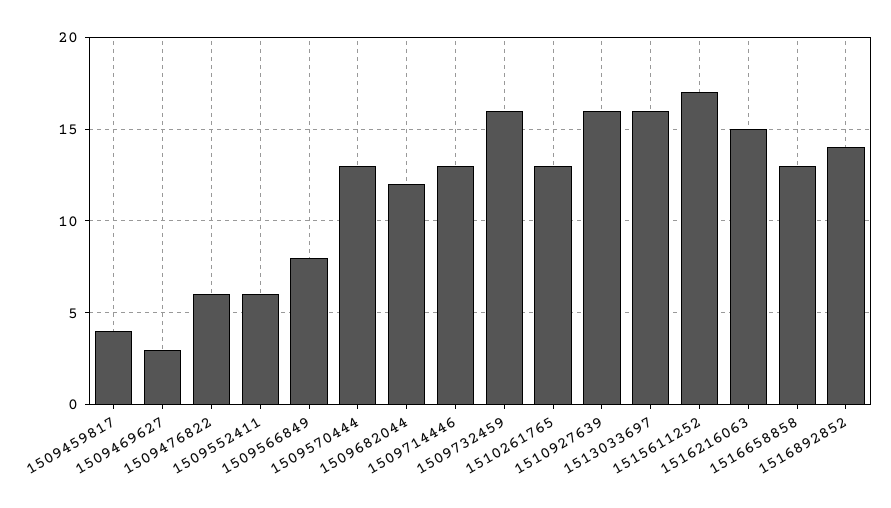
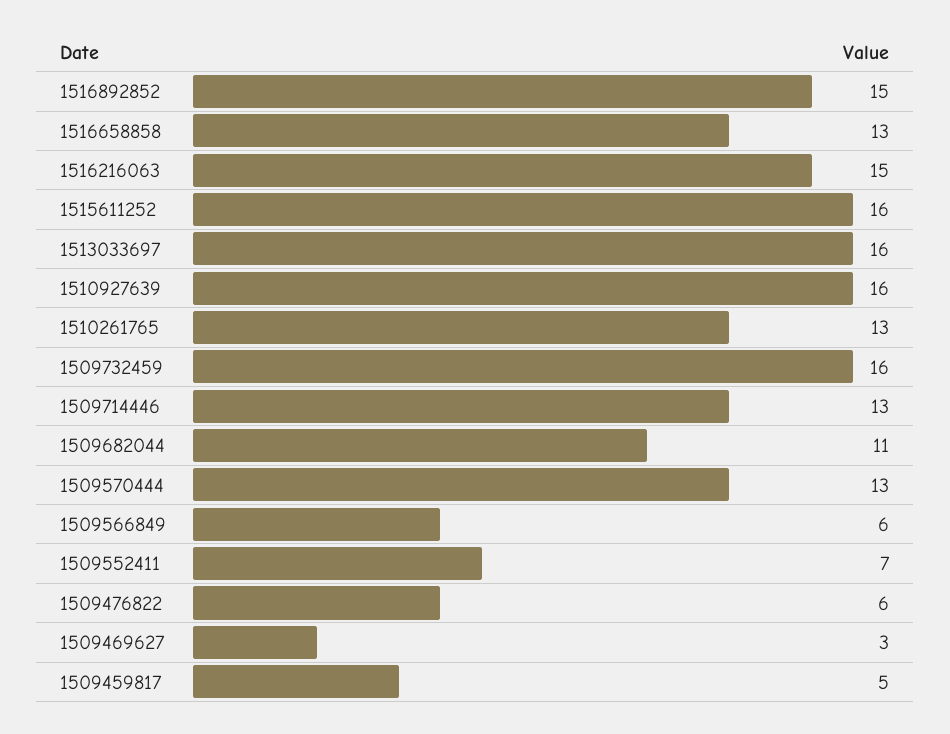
  {
-   "1509459817": 4,
+   "1509459817": 5,
    "1509469627": 3,
    "1509476822": 6,
-   "1509552411": 6,
+   "1509552411": 7,
-   "1509566849": 8,
+   "1509566849": 6,
    "1509570444": 13,
-   "1509682044": 12,
+   "1509682044": 11,
    "1509714446": 13,
    "1509732459": 16,
    "1510261765": 13,
    "1510927639": 16,
    "1513033697": 16,
-   "1515611252": 17,
+   "1515611252": 16,
    "1516216063": 15,
    "1516658858": 13,
-   "1516892852": 14
+   "1516892852": 15
  }

